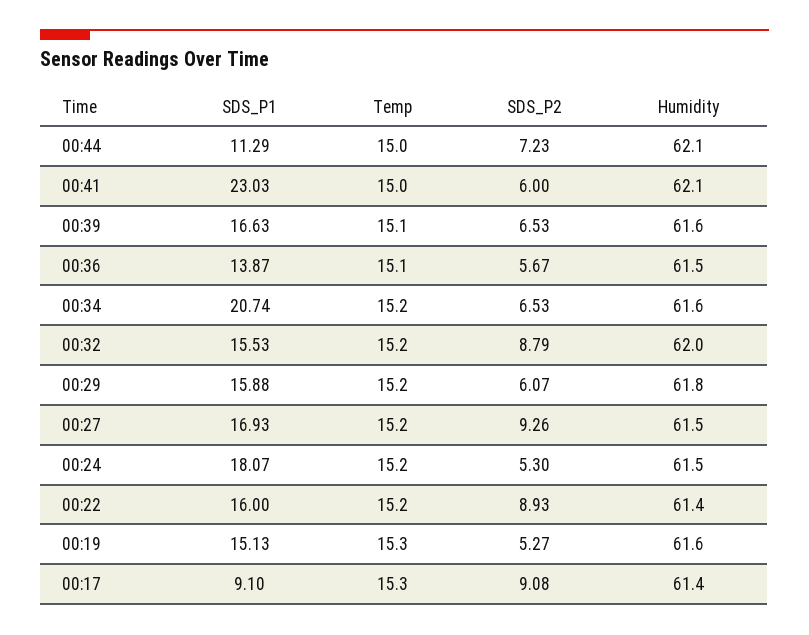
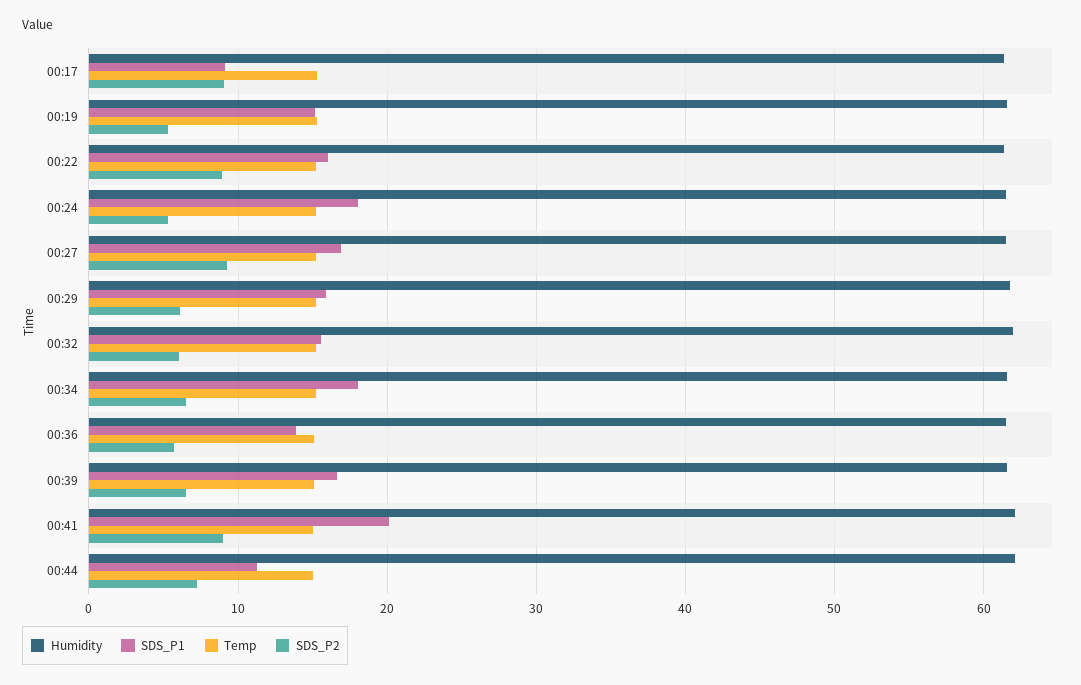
  {
    "SDS_P1": {
      "00:44": 11.29,
-     "00:41": 23.03,
+     "00:41": 20,
      "00:39": 16.63,
      "00:36": 13.87,
-     "00:34": 20.74,
+     "00:34": 18,
      "00:32": 15.53,
      "00:29": 15.88,
      "00:27": 16.93,
      "00:24": 18.07,
      "00:22": 16,
      "00:19": 15.13,
      "00:17": 9.1
    },
    "Temp": {
      "00:44": 15,
      "00:41": 15,
      "00:39": 15.1,
      "00:36": 15.1,
      "00:34": 15.2,
      "00:32": 15.2,
      "00:29": 15.2,
      "00:27": 15.2,
      "00:24": 15.2,
      "00:22": 15.2,
      "00:19": 15.3,
      "00:17": 15.3
    },
    "SDS_P2": {
      "00:44": 7.23,
-     "00:41": 6,
+     "00:41": 9,
      "00:39": 6.53,
      "00:36": 5.67,
      "00:34": 6.53,
-     "00:32": 8.79,
+     "00:32": 6,
      "00:29": 6.07,
      "00:27": 9.26,
      "00:24": 5.3,
      "00:22": 8.93,
      "00:19": 5.27,
      "00:17": 9.08
    },
    "Humidity": {
      "00:44": 62.1,
      "00:41": 62.1,
      "00:39": 61.6,
      "00:36": 61.5,
      "00:34": 61.6,
      "00:32": 62,
      "00:29": 61.8,
      "00:27": 61.5,
      "00:24": 61.5,
      "00:22": 61.4,
      "00:19": 61.6,
      "00:17": 61.4
    }
  }

